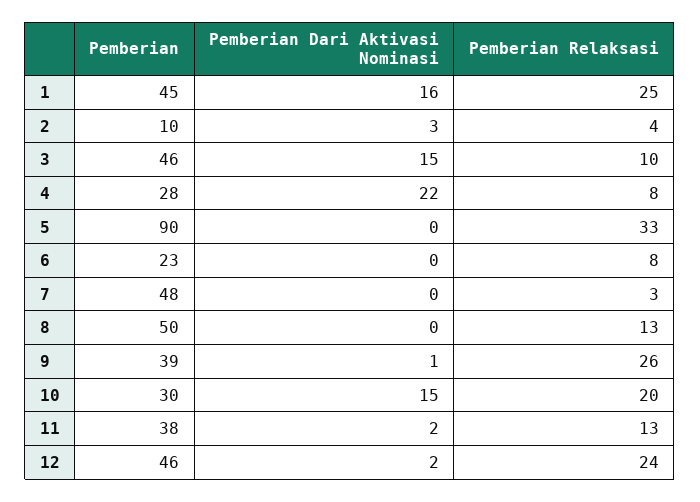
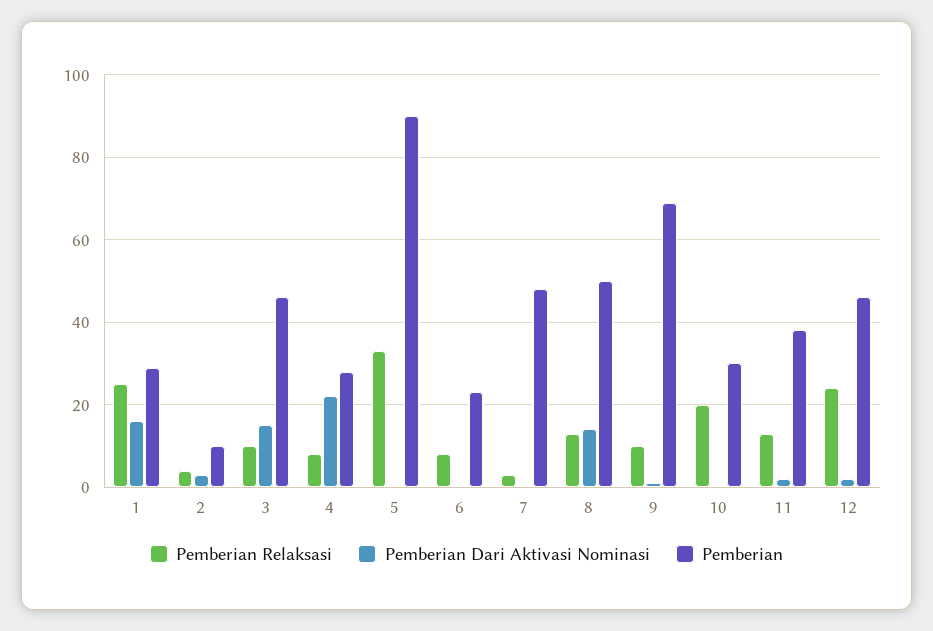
  {
    "Pemberian": {
-     "1": 45,
+     "1": 30,
      "2": 10,
      "3": 46,
      "4": 28,
      "5": 90,
      "6": 23,
      "7": 48,
      "8": 50,
-     "9": 39,
+     "9": 70,
      "10": 30,
      "11": 38,
      "12": 46
    },
    "Pemberian Dari Aktivasi Nominasi": {
      "1": 16,
      "2": 3,
      "3": 15,
      "4": 22,
      "5": 0,
      "6": 0,
      "7": 0,
-     "8": 0,
+     "8": 15,
      "9": 1,
-     "10": 15,
+     "10": 0,
      "11": 2,
      "12": 2
    },
    "Pemberian Relaksasi": {
      "1": 25,
      "2": 4,
      "3": 10,
      "4": 8,
      "5": 33,
      "6": 8,
      "7": 3,
      "8": 13,
-     "9": 26,
+     "9": 10,
      "10": 20,
      "11": 13,
      "12": 24
    }
  }

